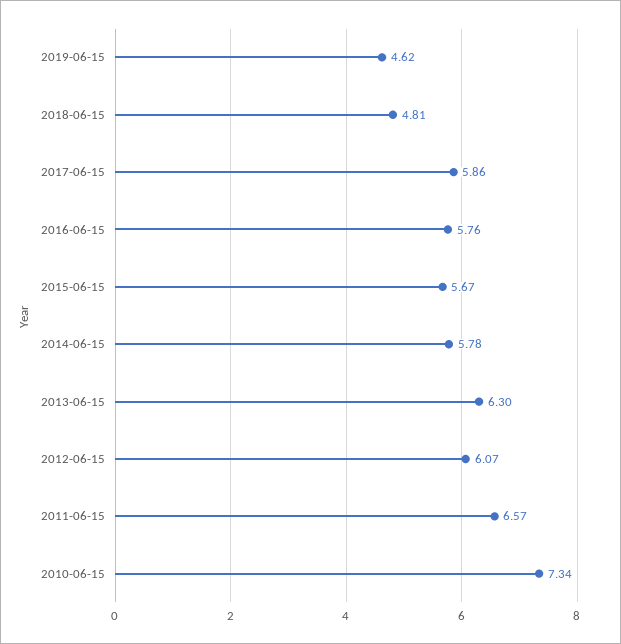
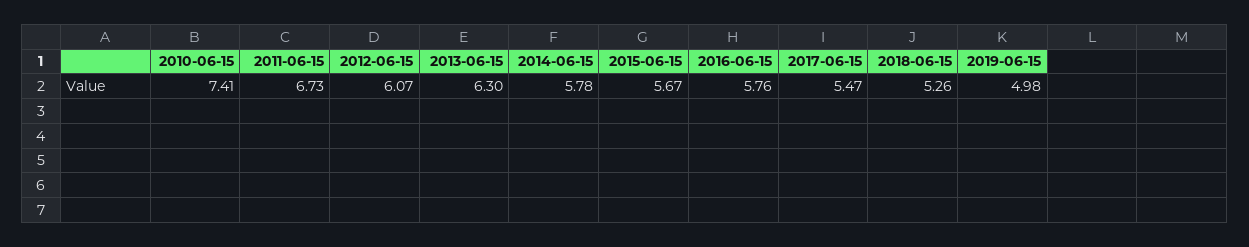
  {
-   "2019-06-15": 4.62,
+   "2019-06-15": 4.98,
-   "2018-06-15": 4.81,
+   "2018-06-15": 5.26,
-   "2017-06-15": 5.86,
+   "2017-06-15": 5.47,
    "2016-06-15": 5.76,
    "2015-06-15": 5.67,
    "2014-06-15": 5.78,
    "2013-06-15": 6.3,
    "2012-06-15": 6.07,
-   "2011-06-15": 6.57,
+   "2011-06-15": 6.73,
-   "2010-06-15": 7.34
+   "2010-06-15": 7.41
  }

